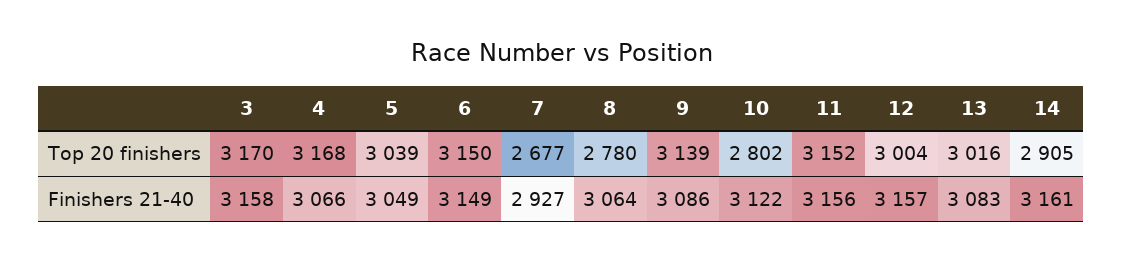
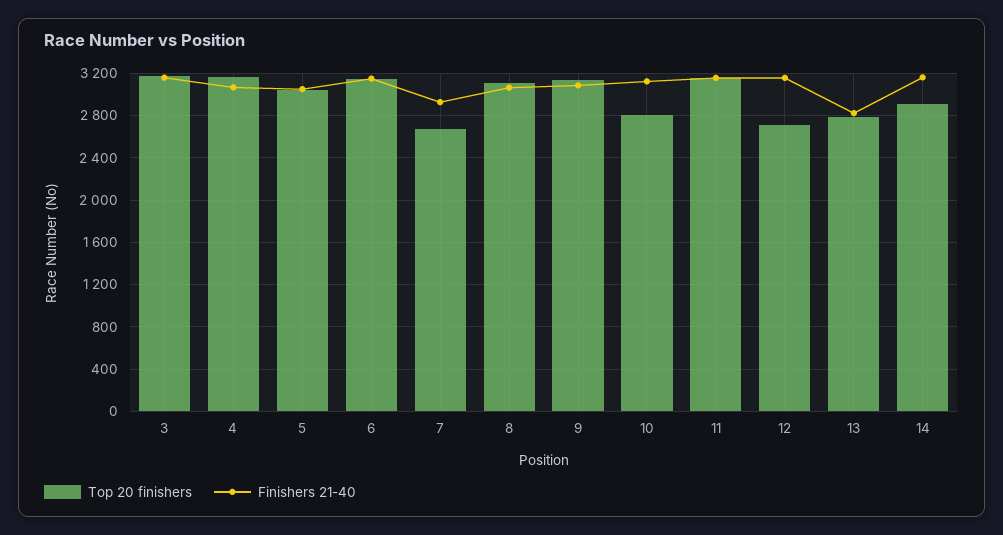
  {
    "Top 20 finishers": {
      "3": 3170,
      "4": 3168,
      "5": 3039,
      "6": 3150,
      "7": 2677,
-     "8": 2780,
+     "8": 3100,
      "9": 3139,
      "10": 2802,
      "11": 3152,
-     "12": 3004,
+     "12": 2700,
-     "13": 3016,
+     "13": 2800,
      "14": 2905
    },
    "Finishers 21-40": {
      "3": 3158,
      "4": 3066,
      "5": 3049,
      "6": 3149,
      "7": 2927,
      "8": 3064,
      "9": 3086,
      "10": 3122,
      "11": 3156,
      "12": 3157,
-     "13": 3083,
+     "13": 2800,
      "14": 3161
    }
  }

